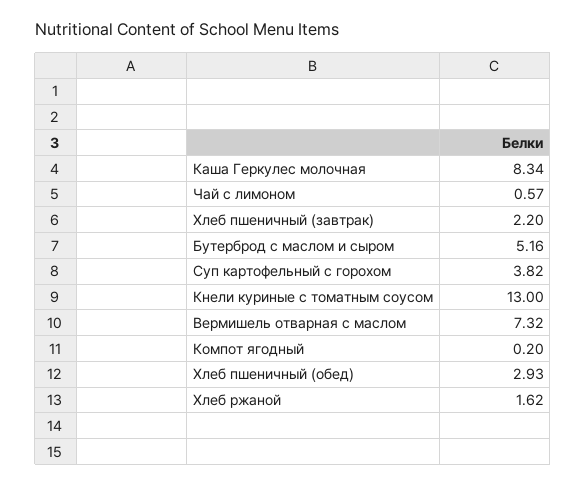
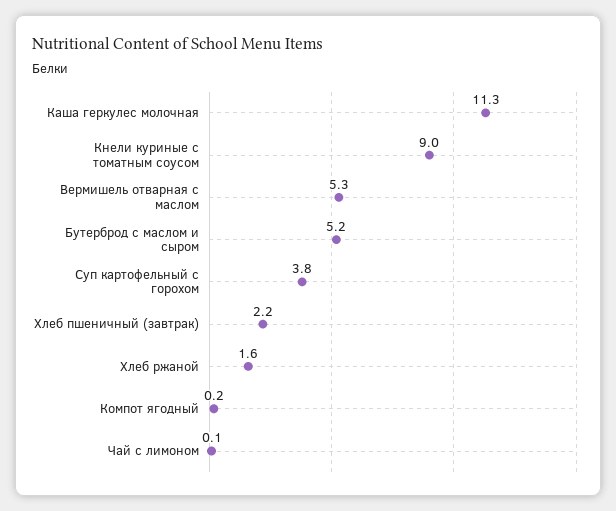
  {
-   "Каша Геркулес молочная": 8.34,
+   "Каша Геркулес молочная": 11.3,
-   "Чай с лимоном": 0.57,
+   "Чай с лимоном": 0.1,
    "Хлеб пшеничный (завтрак)": 2.2,
    "Бутерброд с маслом и сыром": 5.16,
    "Суп картофельный с горохом": 3.82,
-   "Кнели куриные с томатным соусом": 13,
+   "Кнели куриные с томатным соусом": 9,
-   "Вермишель отварная с маслом": 7.32,
+   "Вермишель отварная с маслом": 5.3,
    "Компот ягодный": 0.2,
-   "Хлеб пшеничный (обед)": 2.93,
    "Хлеб ржаной": 1.62
  }

